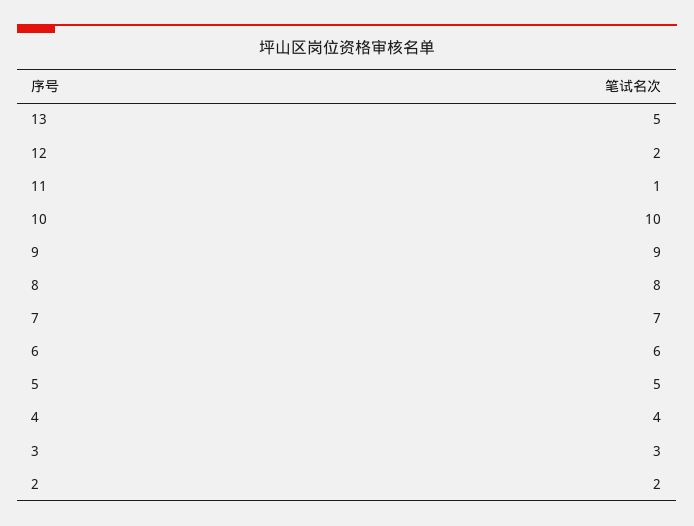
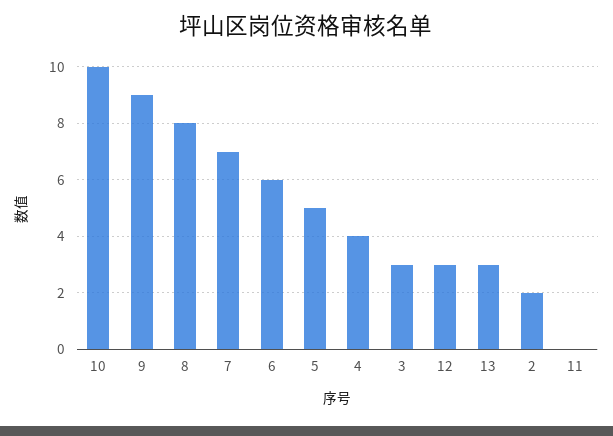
  {
-   "13": 5,
+   "13": 3,
-   "12": 2,
+   "12": 3,
-   "11": 1,
+   "11": 0,
    "10": 10,
    "9": 9,
    "8": 8,
    "7": 7,
    "6": 6,
    "5": 5,
    "4": 4,
    "3": 3,
    "2": 2
  }

